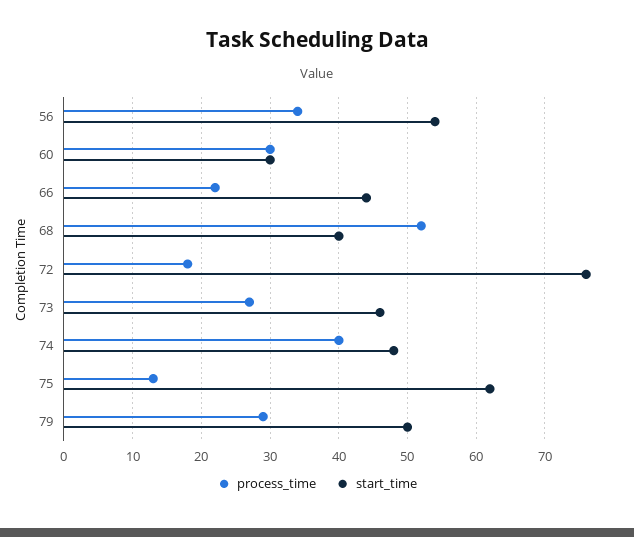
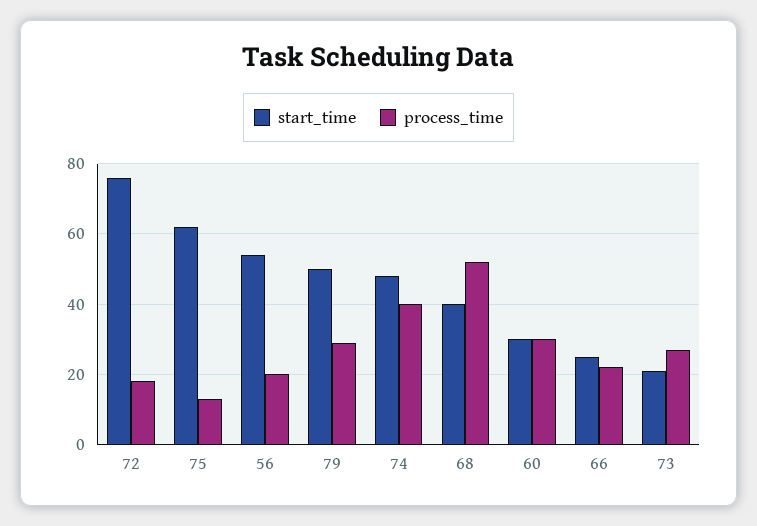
  {
    "process_time": {
-     "56": 34,
+     "56": 20,
      "60": 30,
      "66": 22,
      "68": 52,
      "72": 18,
      "73": 27,
      "74": 40,
      "75": 13,
      "79": 29
    },
    "start_time": {
      "56": 54,
      "60": 30,
-     "66": 44,
+     "66": 25,
      "68": 40,
      "72": 76,
-     "73": 46,
+     "73": 20,
      "74": 48,
      "75": 62,
      "79": 50
    }
  }

